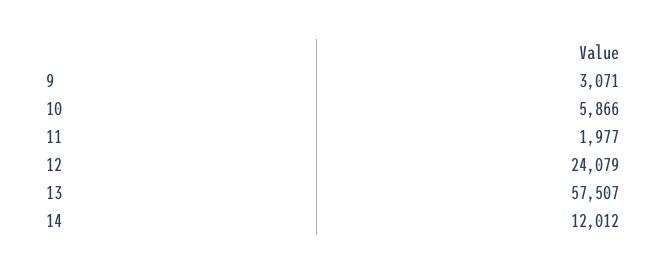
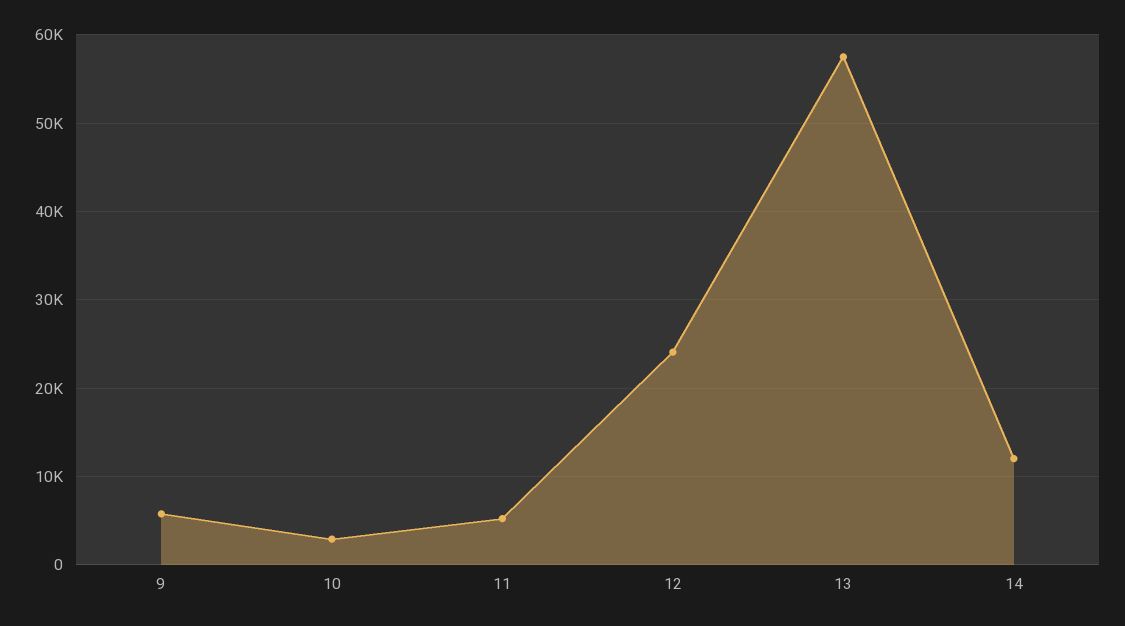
  {
-   "9": 3071,
+   "9": 6000,
-   "10": 5866,
+   "10": 3000,
-   "11": 1977,
+   "11": 5000,
    "12": 24079,
    "13": 57507,
    "14": 12012
  }

